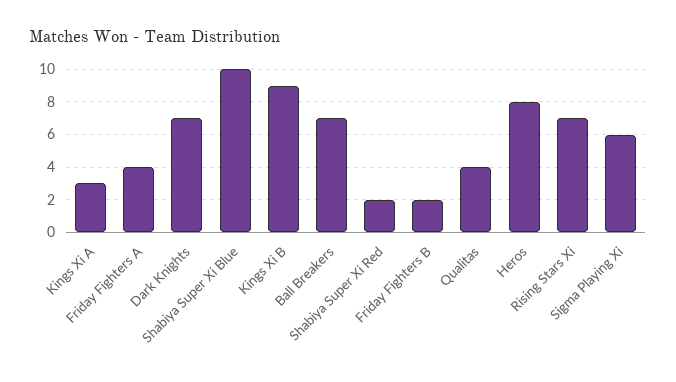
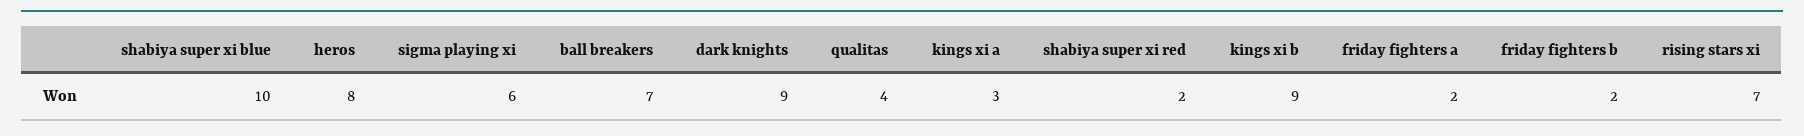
  {
    "Kings Xi A": 3,
-   "Friday Fighters A": 4,
+   "Friday Fighters A": 2,
-   "Dark Knights": 7,
+   "Dark Knights": 9,
    "Shabiya Super Xi Blue": 10,
    "Kings Xi B": 9,
    "Ball Breakers": 7,
    "Shabiya Super Xi Red": 2,
    "Friday Fighters B": 2,
    "Qualitas": 4,
    "Heros": 8,
    "Rising Stars Xi": 7,
    "Sigma Playing Xi": 6
  }

